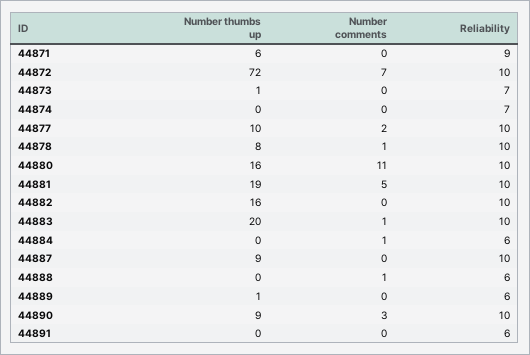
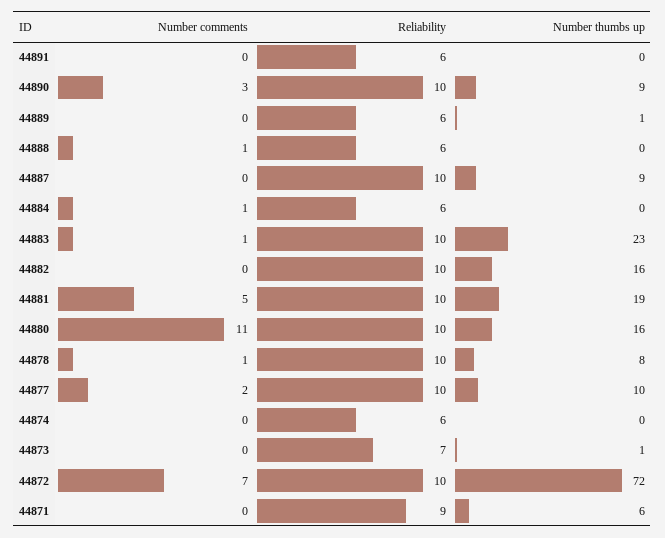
  {
    "Number thumbs up": {
      "44871": 6,
      "44872": 72,
      "44873": 1,
      "44874": 0,
      "44877": 10,
      "44878": 8,
      "44880": 16,
      "44881": 19,
      "44882": 16,
-     "44883": 20,
+     "44883": 23,
      "44884": 0,
      "44887": 9,
      "44888": 0,
      "44889": 1,
      "44890": 9,
      "44891": 0
    },
    "Number comments": {
      "44871": 0,
      "44872": 7,
      "44873": 0,
      "44874": 0,
      "44877": 2,
      "44878": 1,
      "44880": 11,
      "44881": 5,
      "44882": 0,
      "44883": 1,
      "44884": 1,
      "44887": 0,
      "44888": 1,
      "44889": 0,
      "44890": 3,
      "44891": 0
    },
    "Reliability": {
      "44871": 9,
      "44872": 10,
      "44873": 7,
-     "44874": 7,
+     "44874": 6,
      "44877": 10,
      "44878": 10,
      "44880": 10,
      "44881": 10,
      "44882": 10,
      "44883": 10,
      "44884": 6,
      "44887": 10,
      "44888": 6,
      "44889": 6,
      "44890": 10,
      "44891": 6
    }
  }

